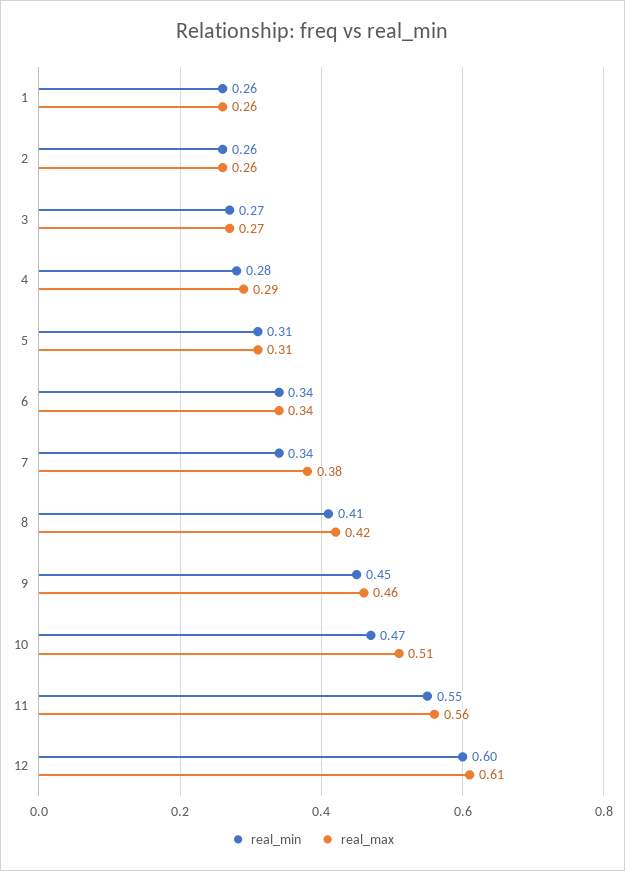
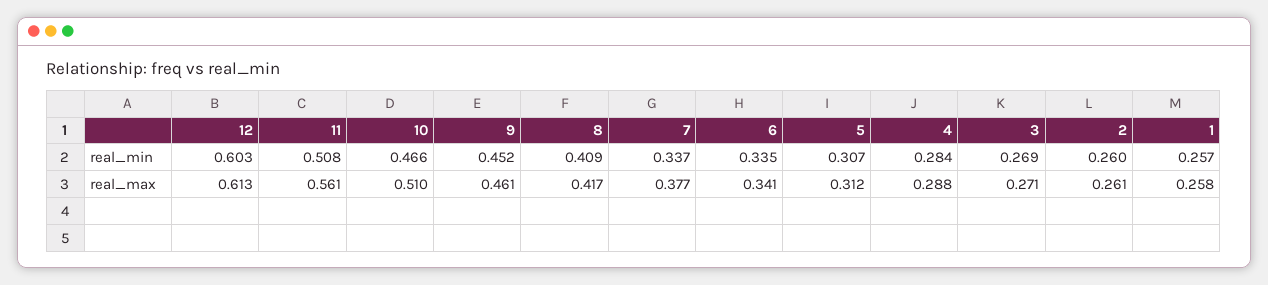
  {
    "real_min": {
      "1": 0.257,
      "2": 0.26,
      "3": 0.269,
      "4": 0.284,
      "5": 0.307,
      "6": 0.335,
      "7": 0.337,
      "8": 0.409,
      "9": 0.452,
      "10": 0.466,
-     "11": 0.55,
+     "11": 0.508,
      "12": 0.603
    },
    "real_max": {
      "1": 0.258,
      "2": 0.261,
      "3": 0.271,
      "4": 0.288,
      "5": 0.312,
      "6": 0.341,
      "7": 0.377,
      "8": 0.417,
      "9": 0.461,
      "10": 0.51,
      "11": 0.561,
      "12": 0.613
    }
  }

